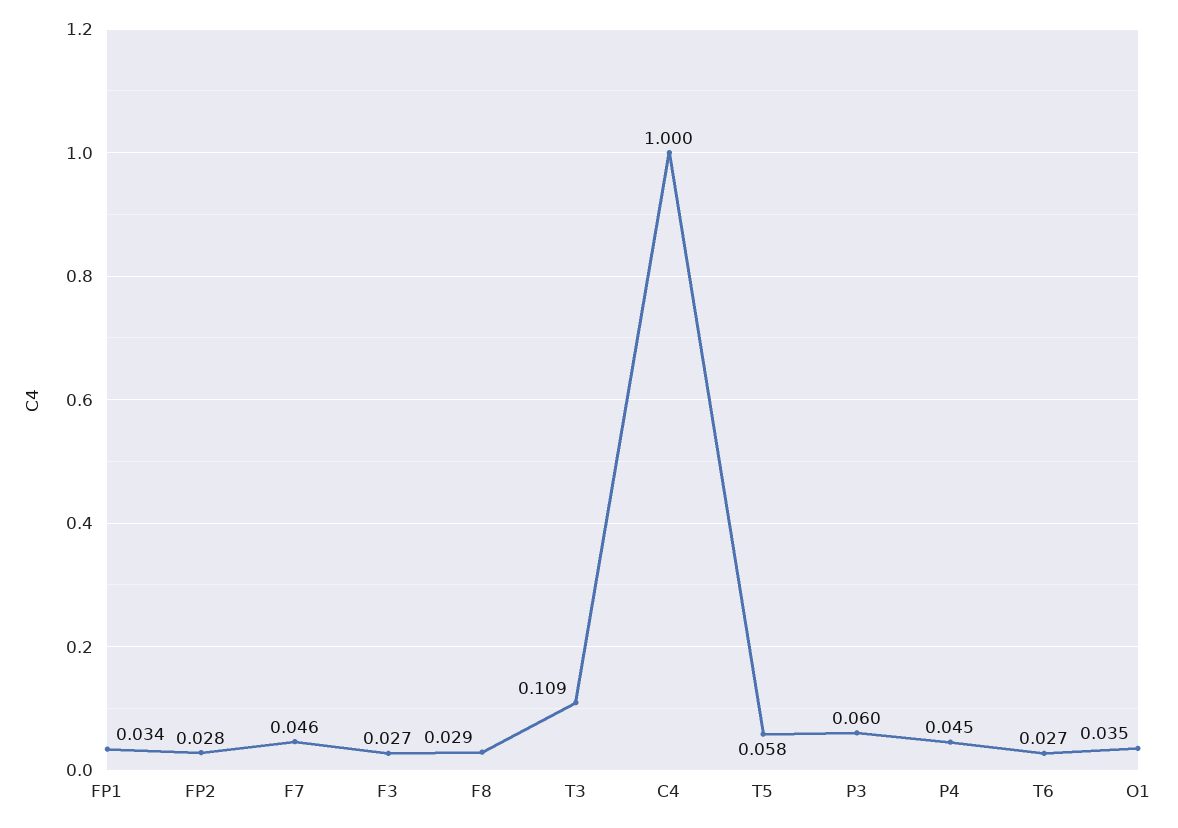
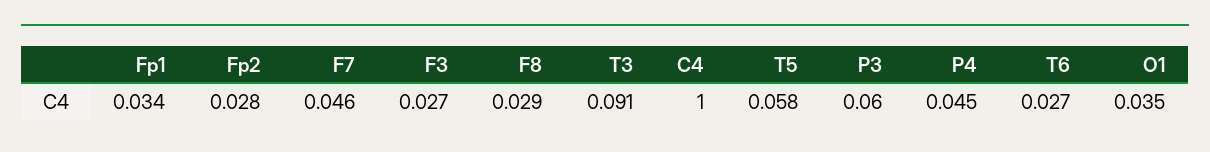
  {
    "FP1": 0.034,
    "FP2": 0.028,
    "F7": 0.046,
    "F3": 0.027,
    "F8": 0.029,
-   "T3": 0.109,
+   "T3": 0.091,
    "C4": 1,
    "T5": 0.058,
    "P3": 0.06,
    "P4": 0.045,
    "T6": 0.027,
    "O1": 0.035
  }

